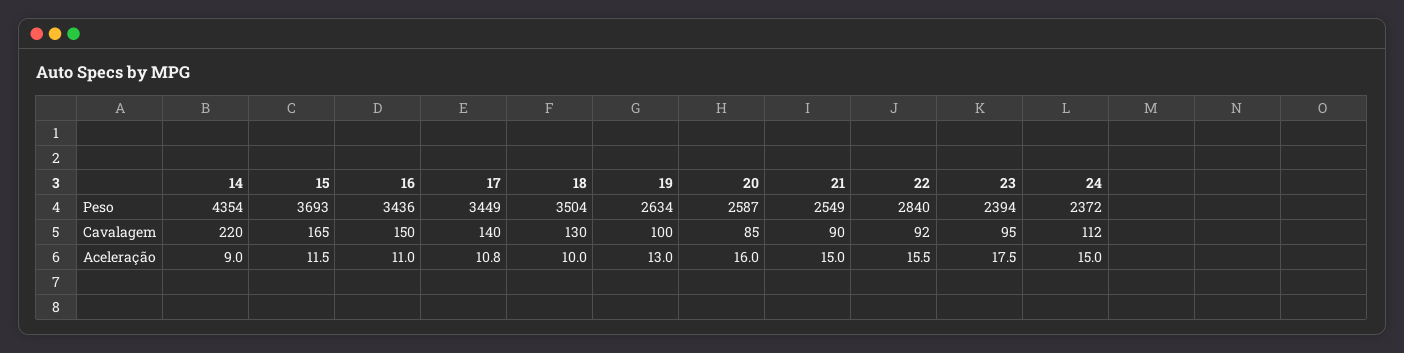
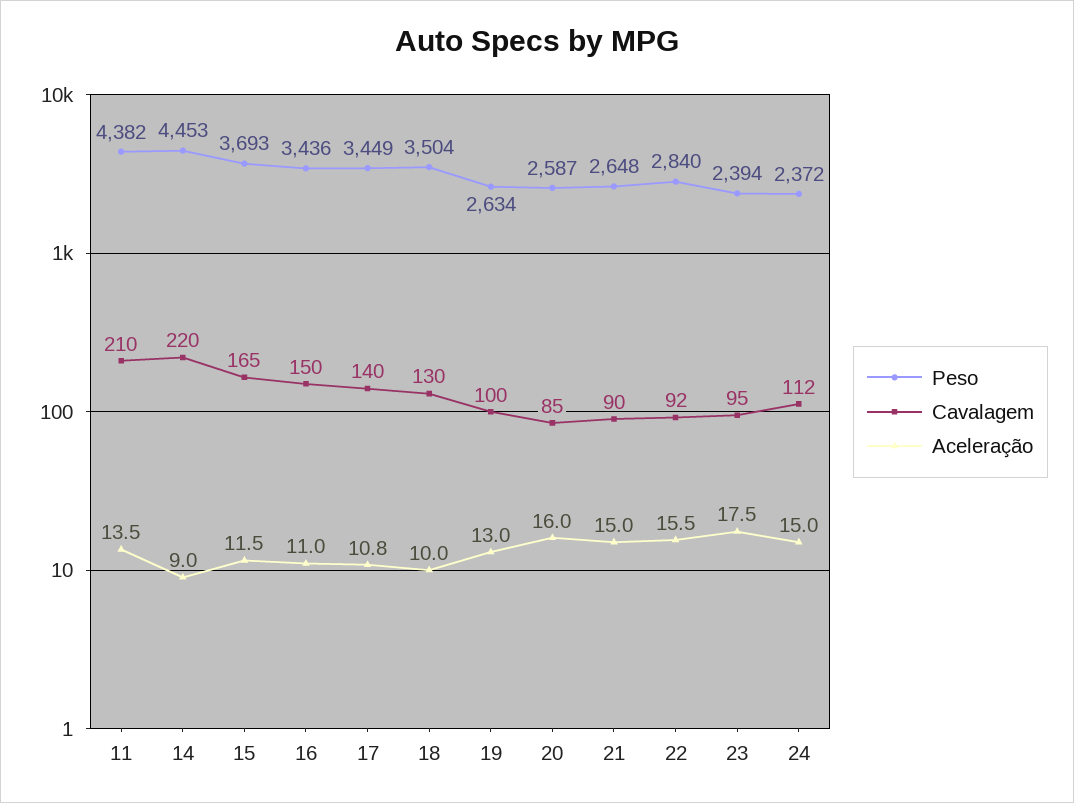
  {
    "Peso": {
-     "14": 4354,
+     "14": 4453,
      "15": 3693,
      "16": 3436,
      "17": 3449,
      "18": 3504,
      "19": 2634,
      "20": 2587,
-     "21": 2549,
+     "21": 2648,
      "22": 2840,
      "23": 2394,
-     "24": 2372
+     "24": 2372,
+     "11": 4382
    },
    "Cavalagem": {
      "14": 220,
      "15": 165,
      "16": 150,
      "17": 140,
      "18": 130,
      "19": 100,
      "20": 85,
      "21": 90,
      "22": 92,
      "23": 95,
-     "24": 112
+     "24": 112,
+     "11": 210
    },
    "Aceleração": {
      "14": 9,
      "15": 11.5,
      "16": 11,
      "17": 10.8,
      "18": 10,
      "19": 13,
      "20": 16,
      "21": 15,
      "22": 15.5,
      "23": 17.5,
-     "24": 15
+     "24": 15,
+     "11": 13.5
    }
  }

